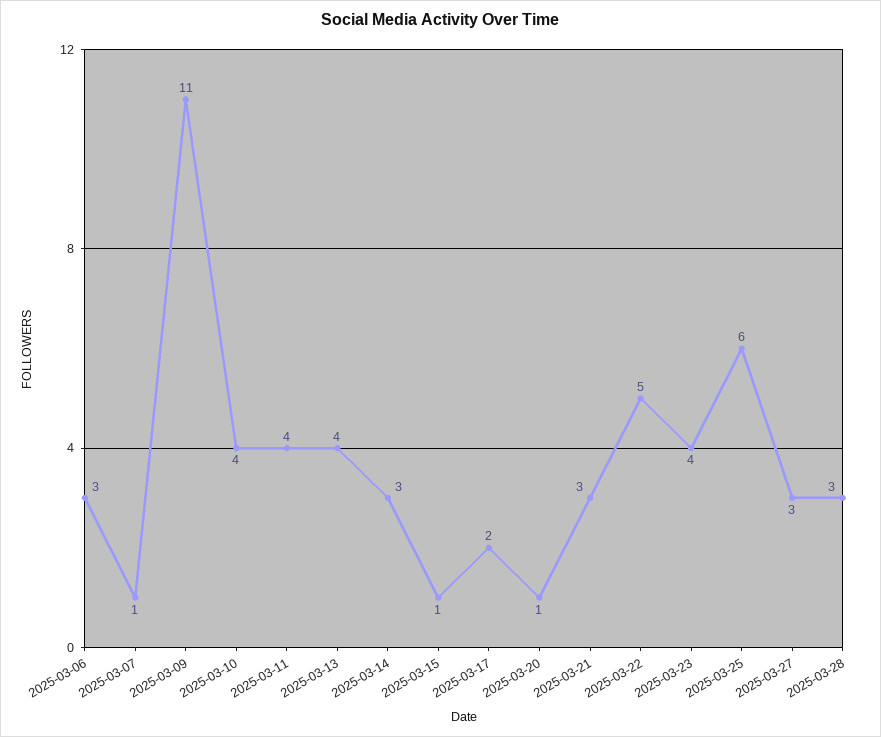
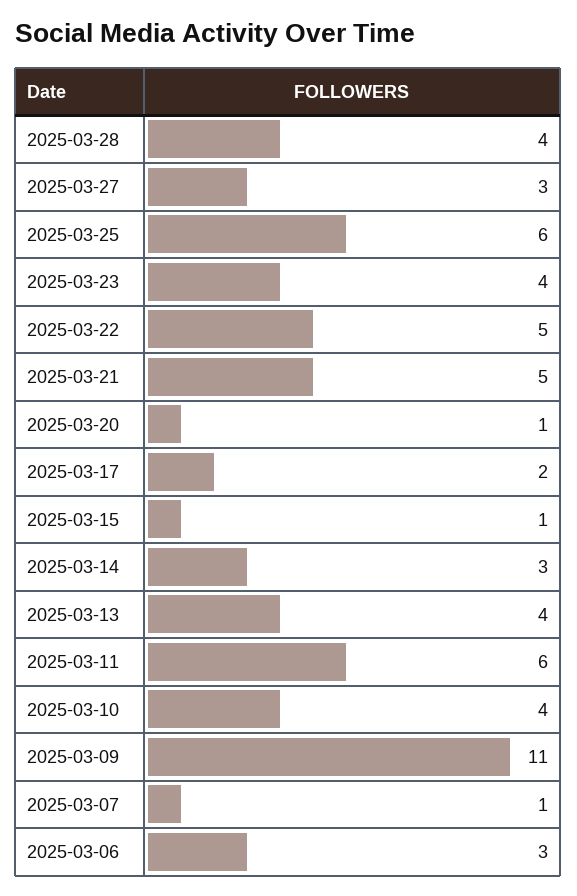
  {
    "2025-03-06": 3,
    "2025-03-07": 1,
    "2025-03-09": 11,
    "2025-03-10": 4,
-   "2025-03-11": 4,
+   "2025-03-11": 6,
    "2025-03-13": 4,
    "2025-03-14": 3,
    "2025-03-15": 1,
    "2025-03-17": 2,
    "2025-03-20": 1,
-   "2025-03-21": 3,
+   "2025-03-21": 5,
    "2025-03-22": 5,
    "2025-03-23": 4,
    "2025-03-25": 6,
    "2025-03-27": 3,
-   "2025-03-28": 3
+   "2025-03-28": 4
  }

